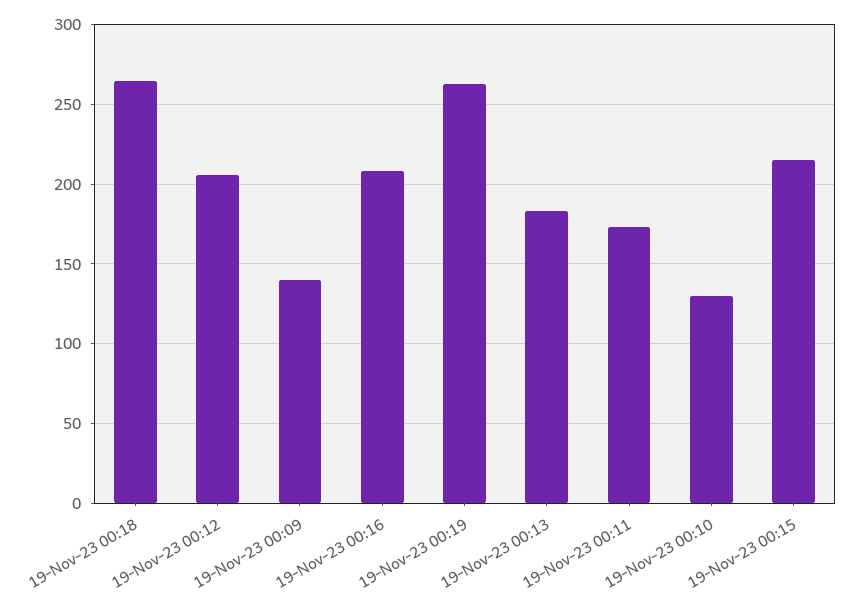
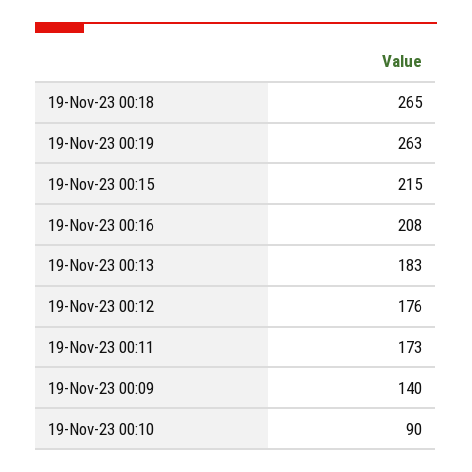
  {
    "19-Nov-23 00:18": 265,
-   "19-Nov-23 00:12": 205,
+   "19-Nov-23 00:12": 176,
    "19-Nov-23 00:09": 140,
    "19-Nov-23 00:16": 208,
    "19-Nov-23 00:19": 263,
    "19-Nov-23 00:13": 183,
    "19-Nov-23 00:11": 173,
-   "19-Nov-23 00:10": 130,
+   "19-Nov-23 00:10": 90,
    "19-Nov-23 00:15": 215
  }

